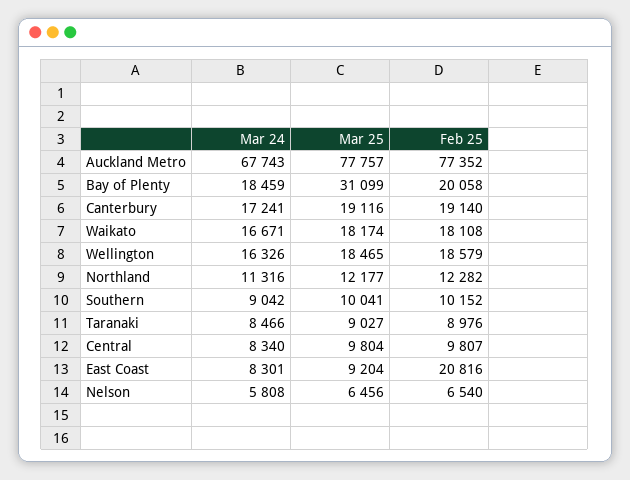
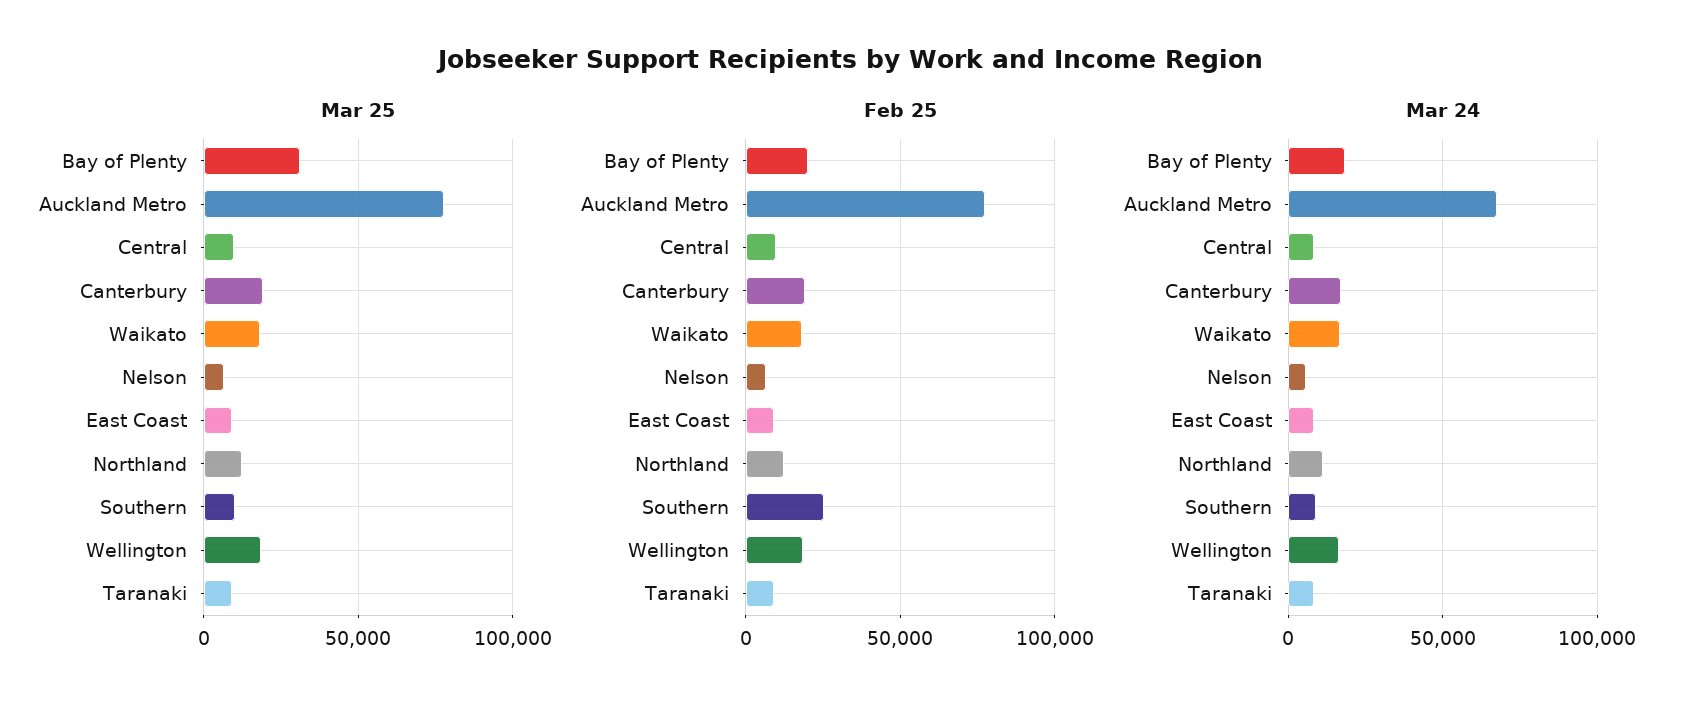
  {
    "Mar 24": {
      "Auckland Metro": 67743,
      "Bay of Plenty": 18459,
      "Canterbury": 17241,
      "Waikato": 16671,
      "Wellington": 16326,
      "Northland": 11316,
      "Southern": 9042,
      "Taranaki": 8466,
      "Central": 8340,
      "East Coast": 8301,
      "Nelson": 5808
    },
    "Mar 25": {
      "Auckland Metro": 77757,
      "Bay of Plenty": 31099,
      "Canterbury": 19116,
      "Waikato": 18174,
      "Wellington": 18465,
      "Northland": 12177,
      "Southern": 10041,
      "Taranaki": 9027,
      "Central": 9804,
      "East Coast": 9204,
      "Nelson": 6456
    },
    "Feb 25": {
      "Auckland Metro": 77352,
      "Bay of Plenty": 20058,
      "Canterbury": 19140,
      "Waikato": 18108,
      "Wellington": 18579,
      "Northland": 12282,
-     "Southern": 10152,
+     "Southern": 25000,
      "Taranaki": 8976,
      "Central": 9807,
-     "East Coast": 20816,
+     "East Coast": 10000,
      "Nelson": 6540
    }
  }

